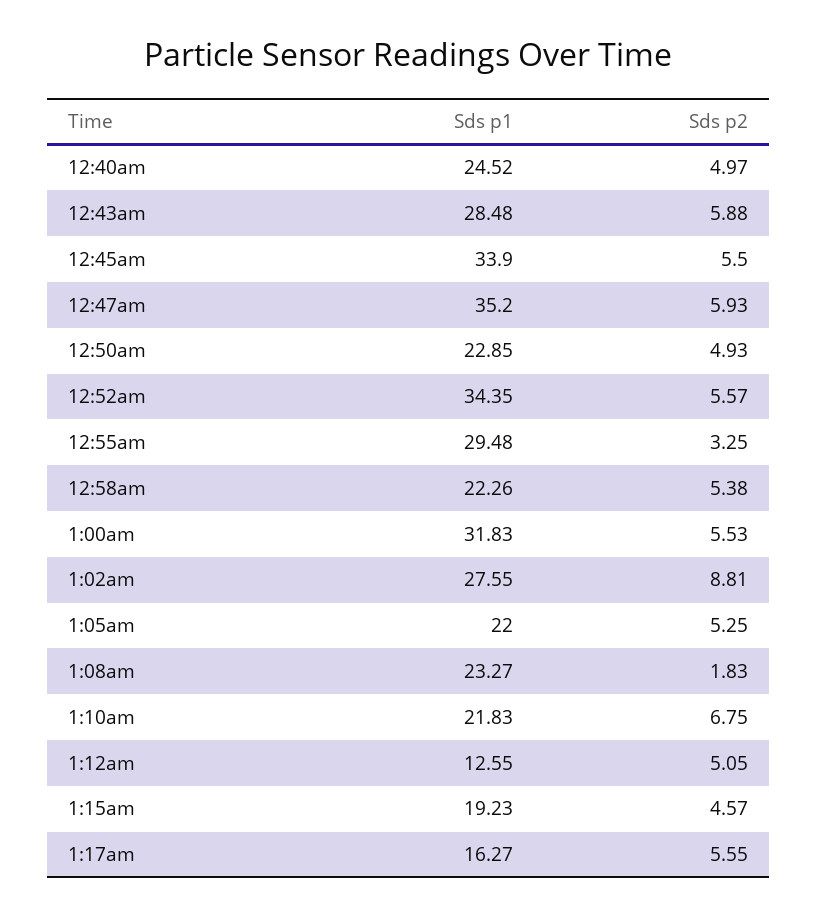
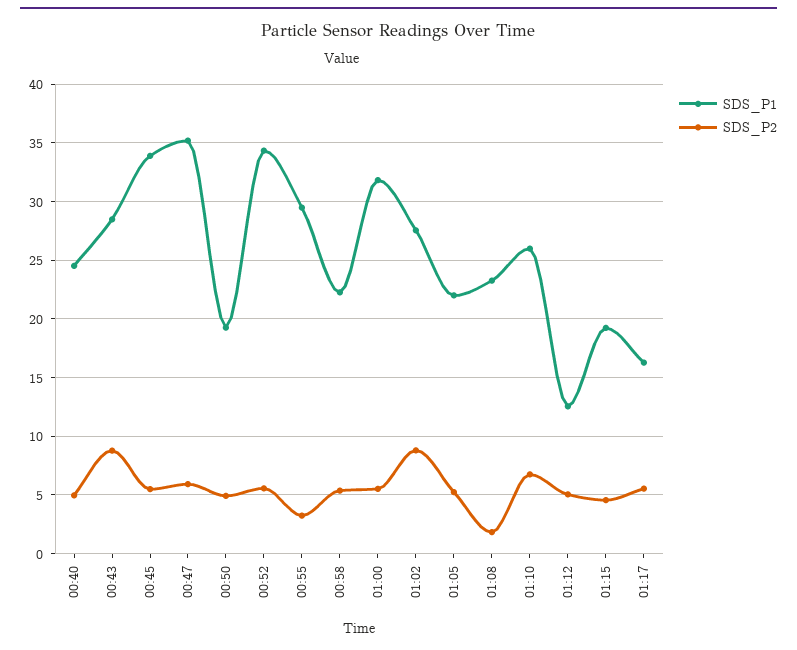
  {
    "Sds p1": {
      "12:40am": 24.52,
      "12:43am": 28.48,
      "12:45am": 33.9,
      "12:47am": 35.2,
-     "12:50am": 22.85,
+     "12:50am": 19,
      "12:52am": 34.35,
      "12:55am": 29.48,
      "12:58am": 22.26,
      "1:00am": 31.83,
      "1:02am": 27.55,
      "1:05am": 22,
      "1:08am": 23.27,
-     "1:10am": 21.83,
+     "1:10am": 26,
      "1:12am": 12.55,
      "1:15am": 19.23,
      "1:17am": 16.27
    },
    "Sds p2": {
      "12:40am": 4.97,
-     "12:43am": 5.88,
+     "12:43am": 9,
      "12:45am": 5.5,
      "12:47am": 5.93,
      "12:50am": 4.93,
      "12:52am": 5.57,
      "12:55am": 3.25,
      "12:58am": 5.38,
      "1:00am": 5.53,
      "1:02am": 8.81,
      "1:05am": 5.25,
      "1:08am": 1.83,
      "1:10am": 6.75,
      "1:12am": 5.05,
      "1:15am": 4.57,
      "1:17am": 5.55
    }
  }

